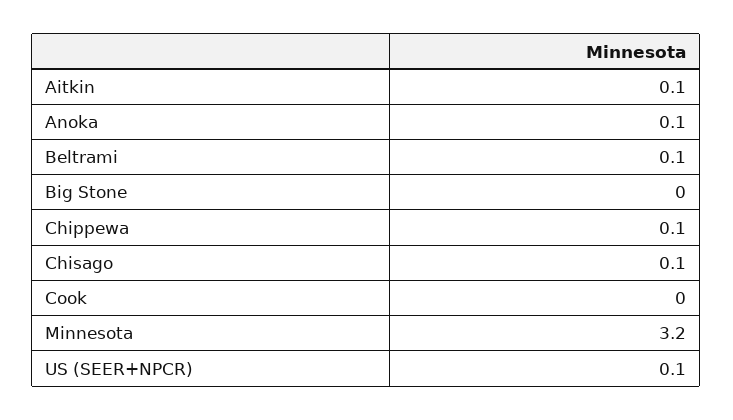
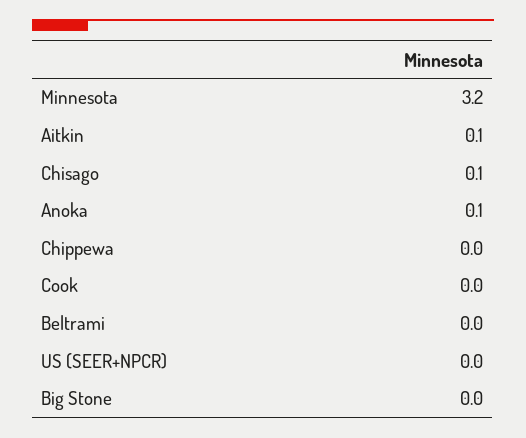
  {
    "Aitkin": 0.1,
    "Anoka": 0.1,
-   "Beltrami": 0.1,
+   "Beltrami": 0,
    "Big Stone": 0,
-   "Chippewa": 0.1,
+   "Chippewa": 0,
    "Chisago": 0.1,
    "Cook": 0,
    "Minnesota": 3.2,
-   "US (SEER+NPCR)": 0.1
+   "US (SEER+NPCR)": 0
  }

